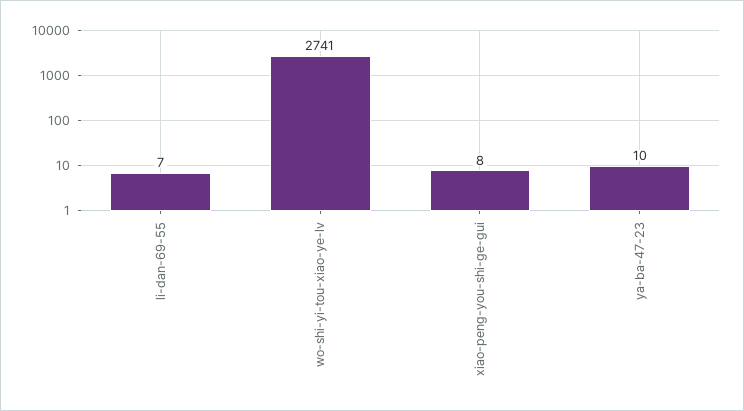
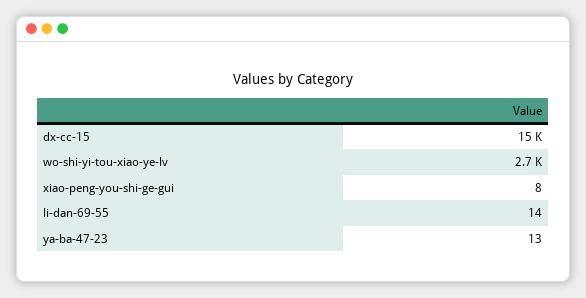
  {
-   "li-dan-69-55": 7,
+   "li-dan-69-55": 14,
    "wo-shi-yi-tou-xiao-ye-lv": 2741,
    "xiao-peng-you-shi-ge-gui": 8,
-   "ya-ba-47-23": 10
+   "ya-ba-47-23": 13,
+   "dx-cc-15": 15000
  }

